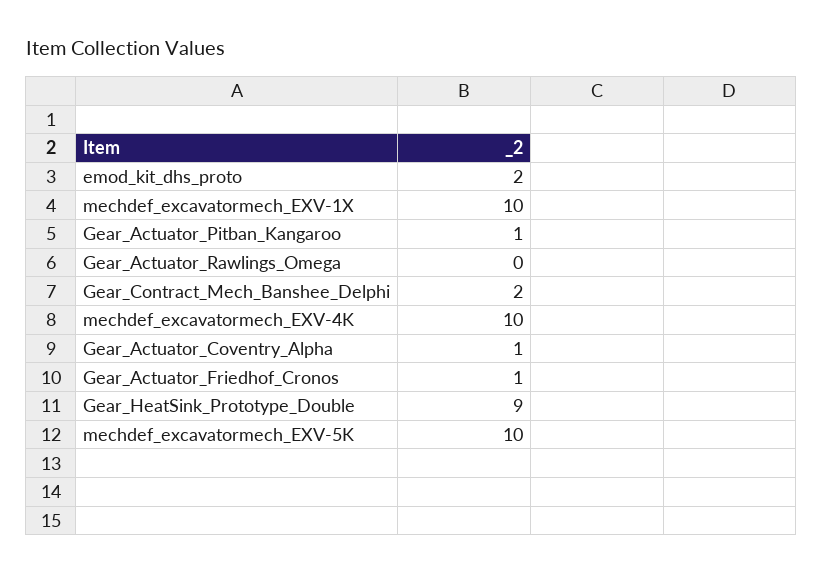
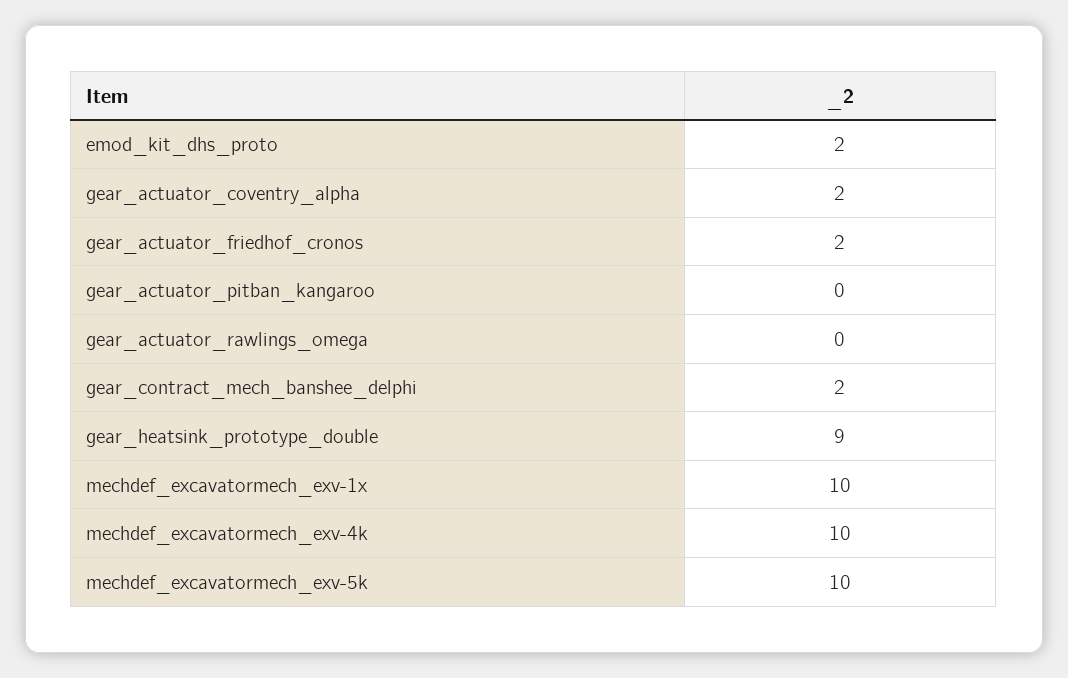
  {
    "emod_kit_dhs_proto": 2,
    "mechdef_excavatormech_EXV-1X": 10,
-   "Gear_Actuator_Pitban_Kangaroo": 1,
+   "Gear_Actuator_Pitban_Kangaroo": 0,
    "Gear_Actuator_Rawlings_Omega": 0,
    "Gear_Contract_Mech_Banshee_Delphi": 2,
    "mechdef_excavatormech_EXV-4K": 10,
-   "Gear_Actuator_Coventry_Alpha": 1,
+   "Gear_Actuator_Coventry_Alpha": 2,
-   "Gear_Actuator_Friedhof_Cronos": 1,
+   "Gear_Actuator_Friedhof_Cronos": 2,
    "Gear_HeatSink_Prototype_Double": 9,
    "mechdef_excavatormech_EXV-5K": 10
  }

